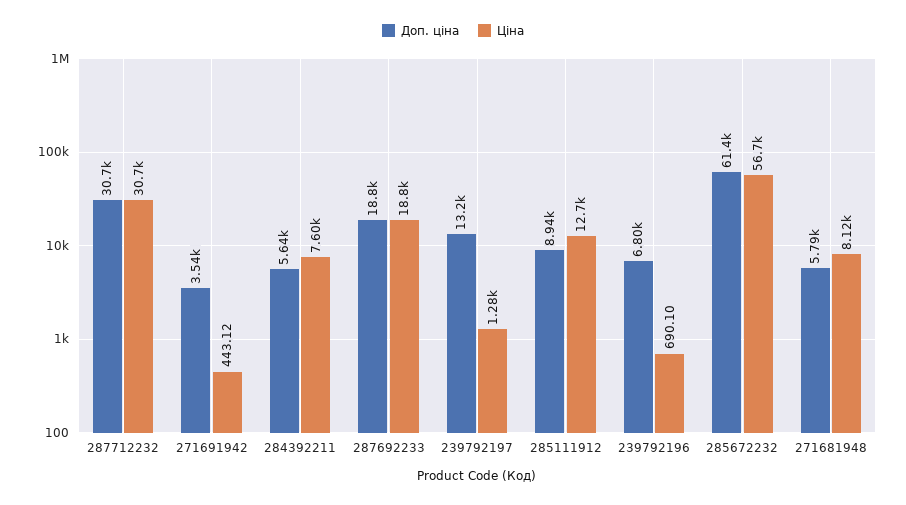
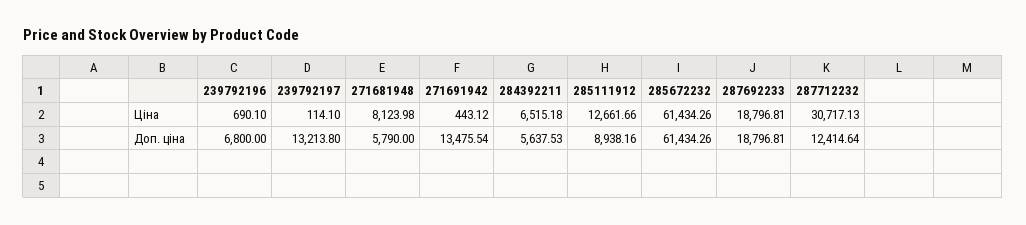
  {
    "Доп. ціна": {
-     "287712232": 30700,
+     "287712232": 12414.64,
-     "271691942": 3540,
+     "271691942": 13475.54,
      "284392211": 5637.53,
      "287692233": 18796.81,
      "239792197": 13213.8,
      "285111912": 8938.16,
      "239792196": 6800,
      "285672232": 61434.26,
      "271681948": 5790
    },
    "Ціна": {
      "287712232": 30717.13,
      "271691942": 443.12,
-     "284392211": 7600,
+     "284392211": 6515.18,
      "287692233": 18796.81,
-     "239792197": 1280,
+     "239792197": 114.1,
      "285111912": 12661.66,
      "239792196": 690.1,
-     "285672232": 56700,
+     "285672232": 61434.26,
      "271681948": 8123.98
    }
  }

